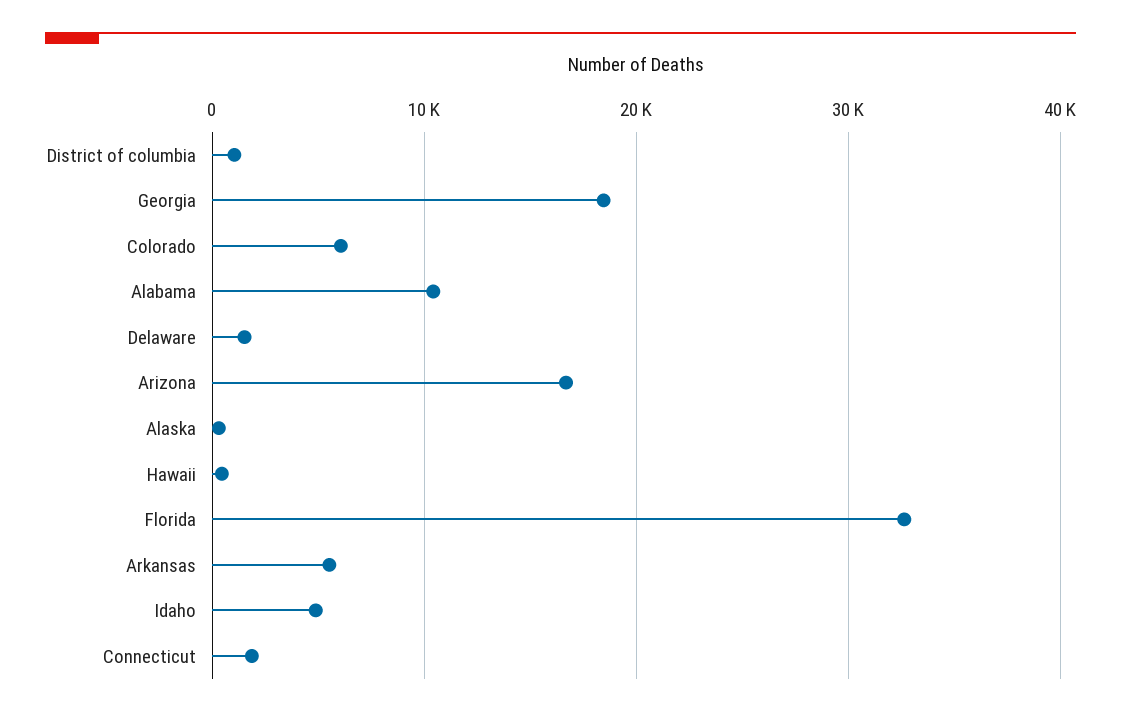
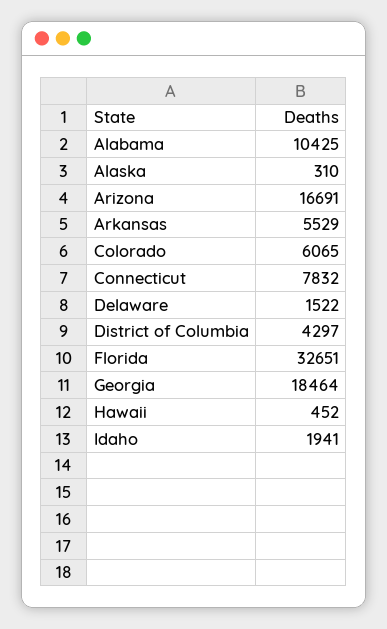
  {
-   "District of columbia": 1000,
+   "District of columbia": 4297,
    "Georgia": 18464,
    "Colorado": 6065,
    "Alabama": 10425,
    "Delaware": 1522,
    "Arizona": 16691,
    "Alaska": 310,
    "Hawaii": 452,
    "Florida": 32651,
    "Arkansas": 5529,
-   "Idaho": 5000,
+   "Idaho": 1941,
-   "Connecticut": 2000
+   "Connecticut": 7832
  }

